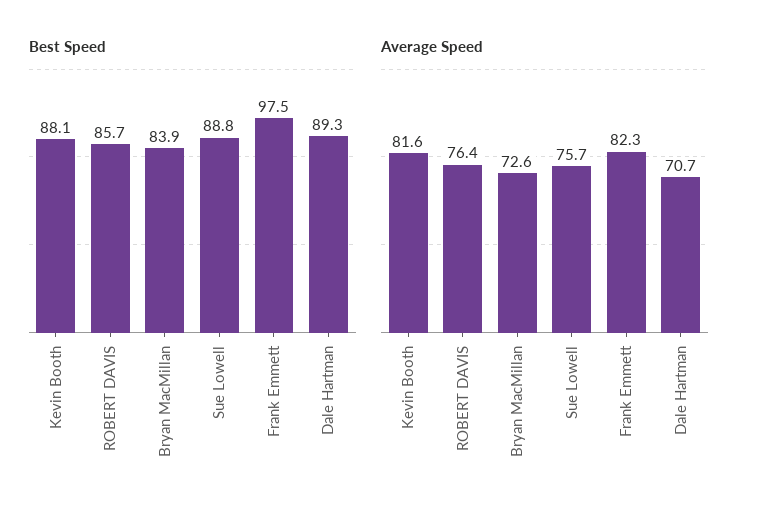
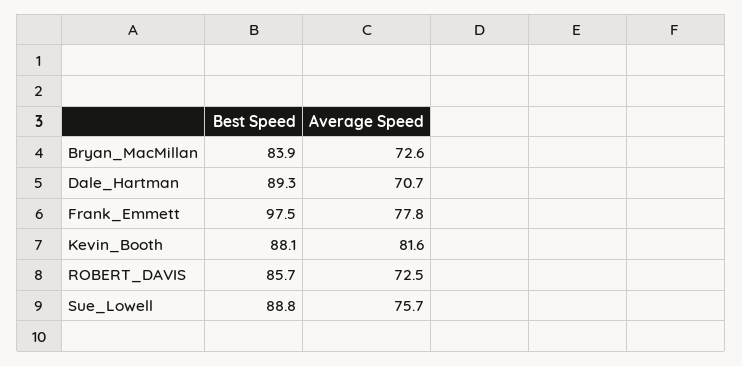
  {
    "Best Speed": {
      "Kevin Booth": 88.1,
      "ROBERT DAVIS": 85.7,
      "Bryan MacMillan": 83.9,
      "Sue Lowell": 88.8,
      "Frank Emmett": 97.5,
      "Dale Hartman": 89.3
    },
    "Average Speed": {
      "Kevin Booth": 81.6,
-     "ROBERT DAVIS": 76.4,
+     "ROBERT DAVIS": 72.5,
      "Bryan MacMillan": 72.6,
      "Sue Lowell": 75.7,
-     "Frank Emmett": 82.3,
+     "Frank Emmett": 77.8,
      "Dale Hartman": 70.7
    }
  }

